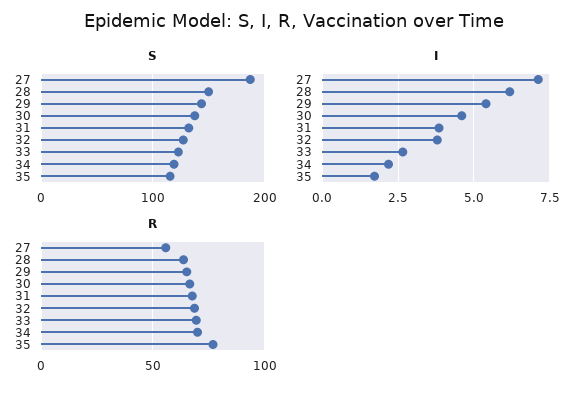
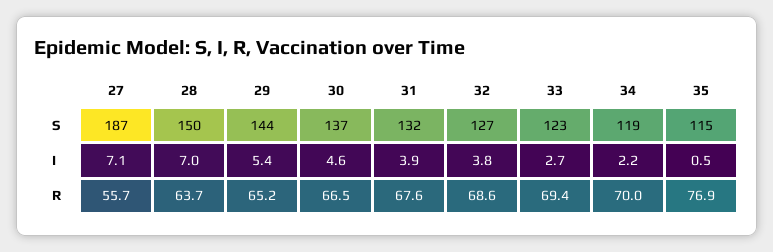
  {
    "S": {
      "27": 187,
      "28": 150,
      "29": 144,
      "30": 137,
      "31": 132,
      "32": 127,
      "33": 123,
      "34": 119,
      "35": 115
    },
    "I": {
      "27": 7.1,
-     "28": 6.25,
+     "28": 7,
      "29": 5.4,
      "30": 4.6,
      "31": 3.9,
      "32": 3.8,
      "33": 2.7,
      "34": 2.2,
-     "35": 1.75
+     "35": 0.5
    },
    "R": {
      "27": 55.7,
      "28": 63.7,
      "29": 65.2,
      "30": 66.5,
      "31": 67.6,
      "32": 68.6,
      "33": 69.4,
      "34": 70,
      "35": 76.9
    }
  }

